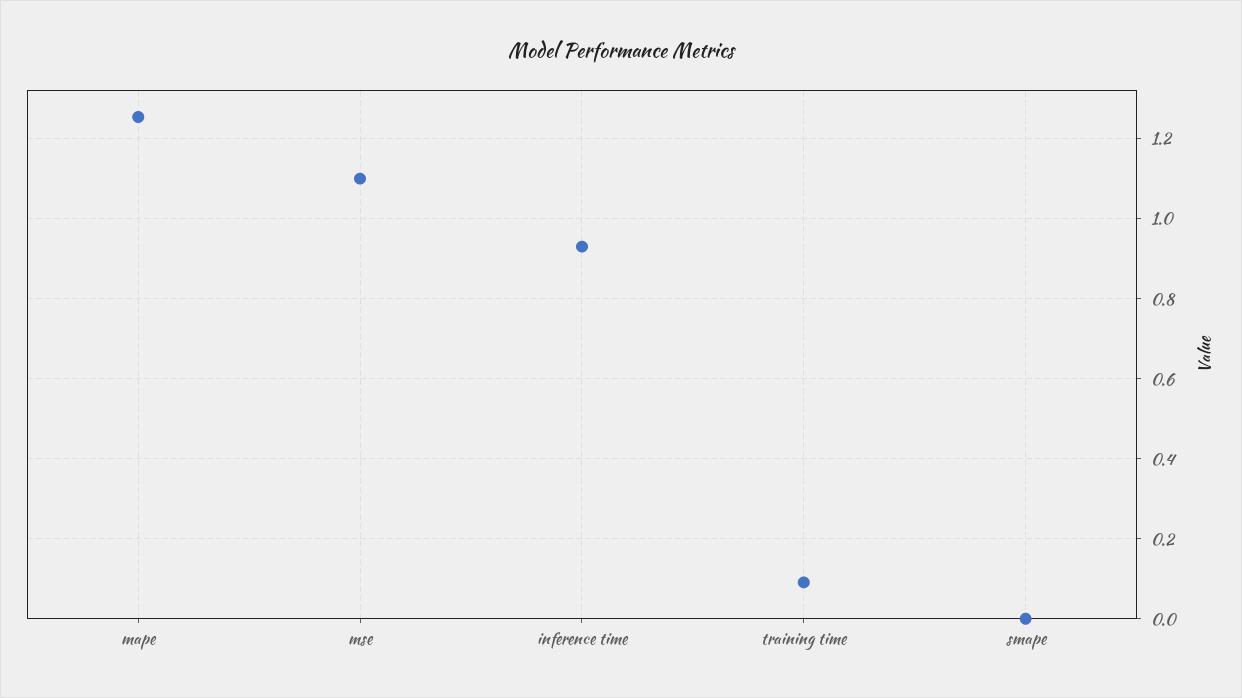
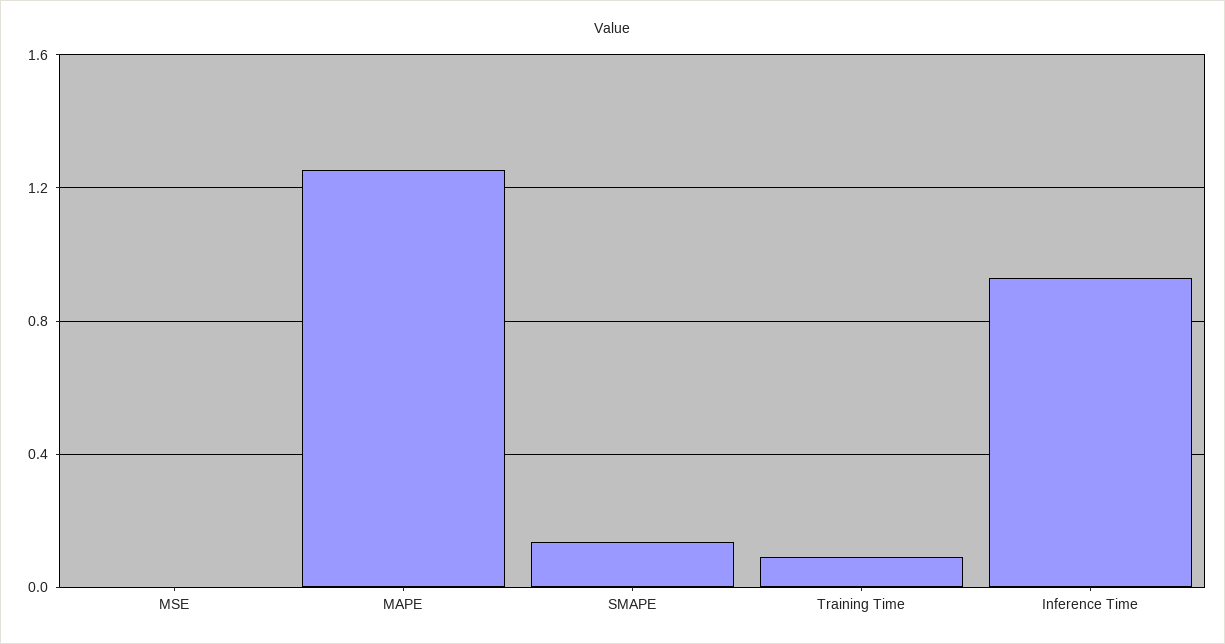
  {
    "mape": 1.26,
-   "mse": 1.1,
+   "mse": 0,
    "inference time": 0.94,
    "training time": 0.1,
-   "smape": 0
+   "smape": 0.15
  }

